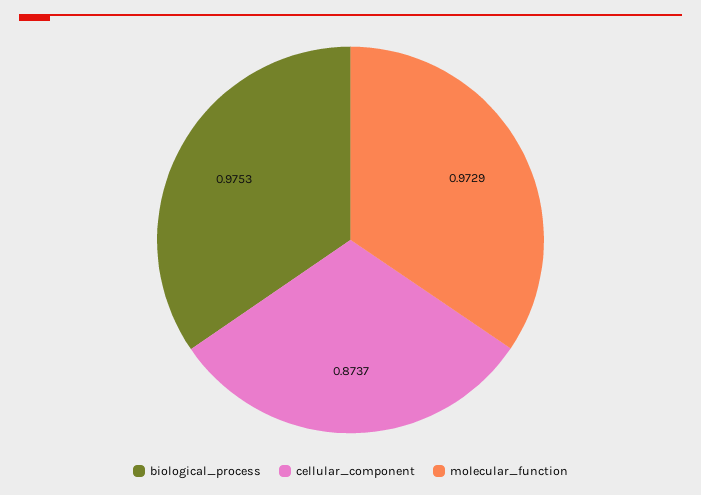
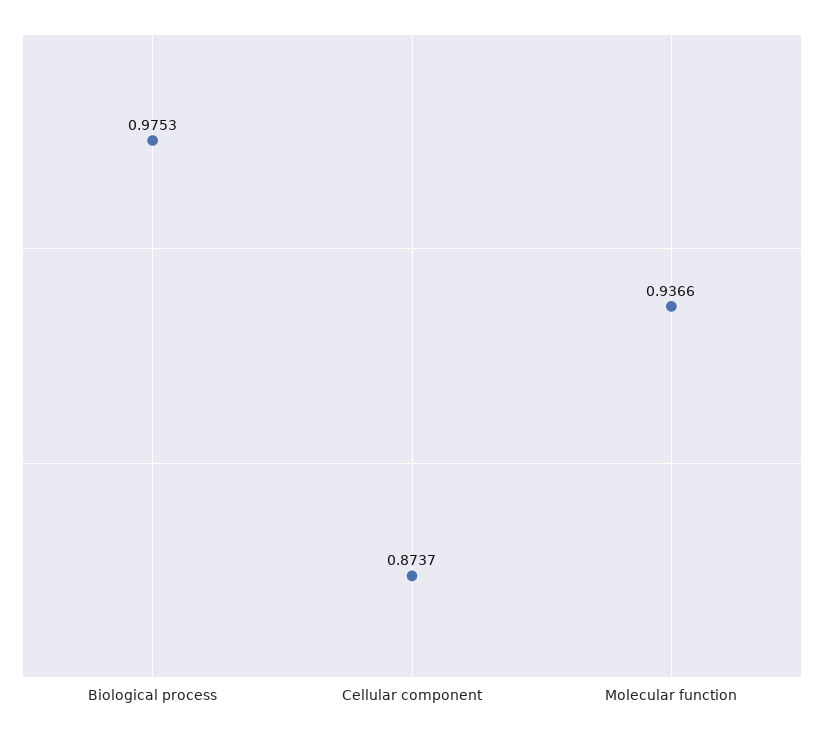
  {
    "biological_process": 0.9753,
    "cellular_component": 0.8737,
-   "molecular_function": 0.9729
+   "molecular_function": 0.9366
  }

